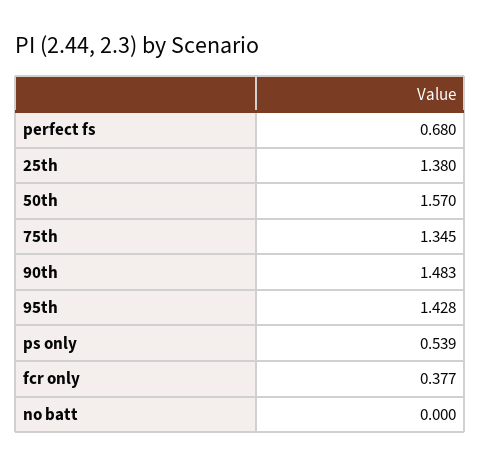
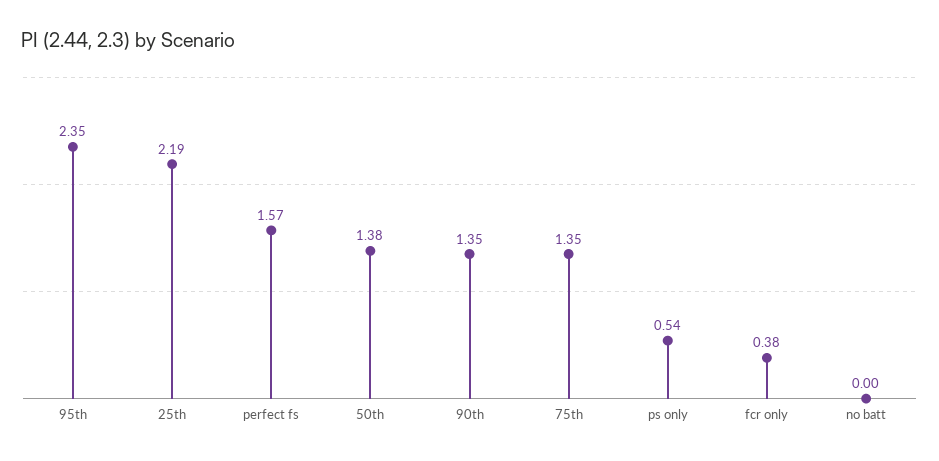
  {
-   "perfect fs": 0.68,
+   "perfect fs": 1.57,
-   "25th": 1.38,
+   "25th": 2.19,
-   "50th": 1.57,
+   "50th": 1.38,
    "75th": 1.345,
-   "90th": 1.483,
+   "90th": 1.35,
-   "95th": 1.428,
+   "95th": 2.35,
    "ps only": 0.539,
    "fcr only": 0.377,
    "no batt": 0
  }

